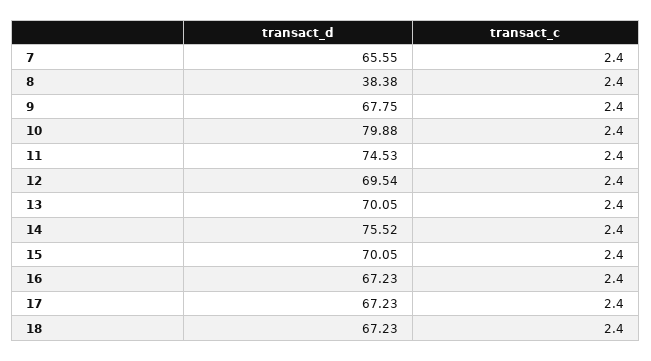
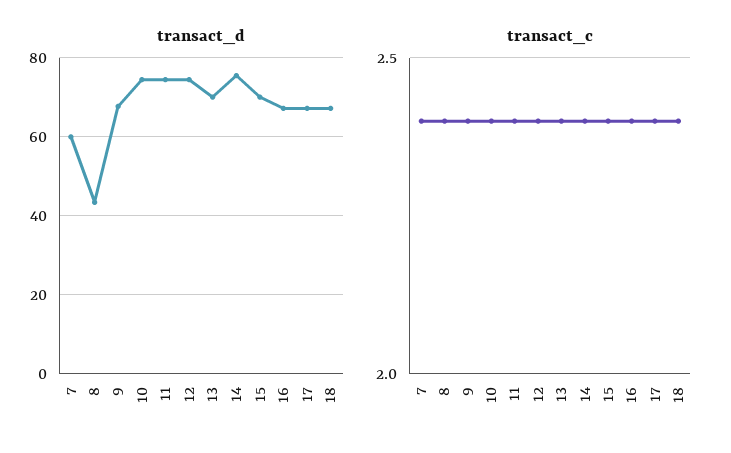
  {
    "transact_d": {
-     "7": 65.55,
+     "7": 60,
-     "8": 38.38,
+     "8": 44,
      "9": 67.75,
-     "10": 79.88,
+     "10": 74,
      "11": 74.53,
-     "12": 69.54,
+     "12": 74,
      "13": 70.05,
      "14": 75.52,
      "15": 70.05,
      "16": 67.23,
      "17": 67.23,
      "18": 67.23
    },
    "transact_c": {
      "7": 2.4,
      "8": 2.4,
      "9": 2.4,
      "10": 2.4,
      "11": 2.4,
      "12": 2.4,
      "13": 2.4,
      "14": 2.4,
      "15": 2.4,
      "16": 2.4,
      "17": 2.4,
      "18": 2.4
    }
  }

